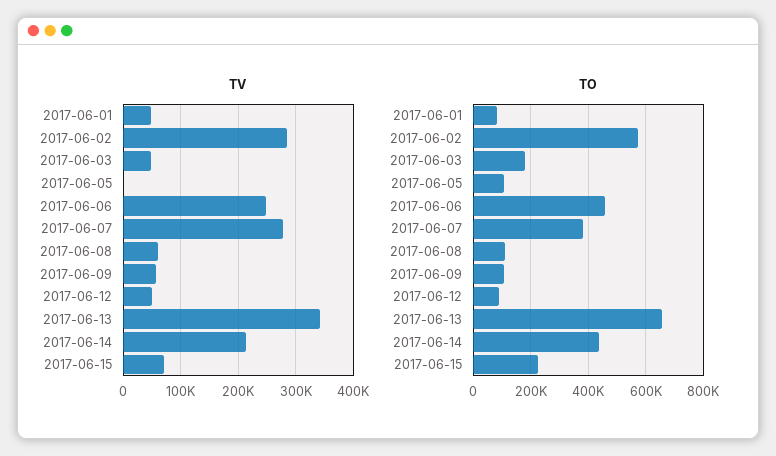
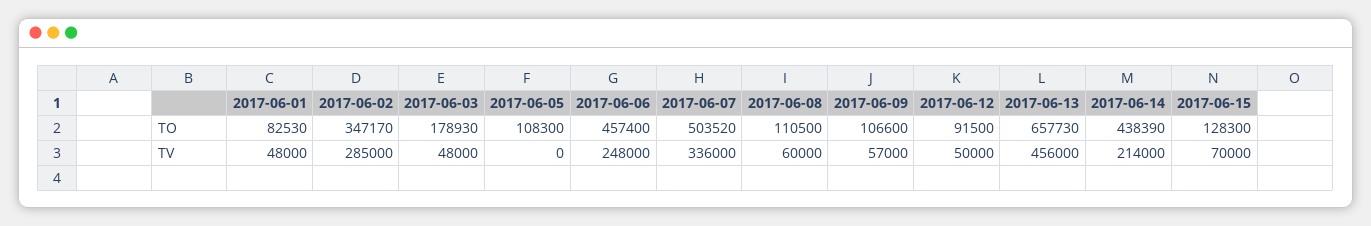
  {
    "TV": {
      "2017-06-01": 48000,
      "2017-06-02": 285000,
      "2017-06-03": 48000,
      "2017-06-05": 0,
      "2017-06-06": 248000,
-     "2017-06-07": 280000,
+     "2017-06-07": 336000,
      "2017-06-08": 60000,
      "2017-06-09": 57000,
      "2017-06-12": 50000,
-     "2017-06-13": 340000,
+     "2017-06-13": 456000,
      "2017-06-14": 214000,
      "2017-06-15": 70000
    },
    "TO": {
      "2017-06-01": 82530,
-     "2017-06-02": 575000,
+     "2017-06-02": 347170,
      "2017-06-03": 178930,
      "2017-06-05": 108300,
      "2017-06-06": 457400,
-     "2017-06-07": 375000,
+     "2017-06-07": 503520,
      "2017-06-08": 110500,
      "2017-06-09": 106600,
      "2017-06-12": 91500,
      "2017-06-13": 657730,
      "2017-06-14": 438390,
-     "2017-06-15": 225000
+     "2017-06-15": 128300
    }
  }

